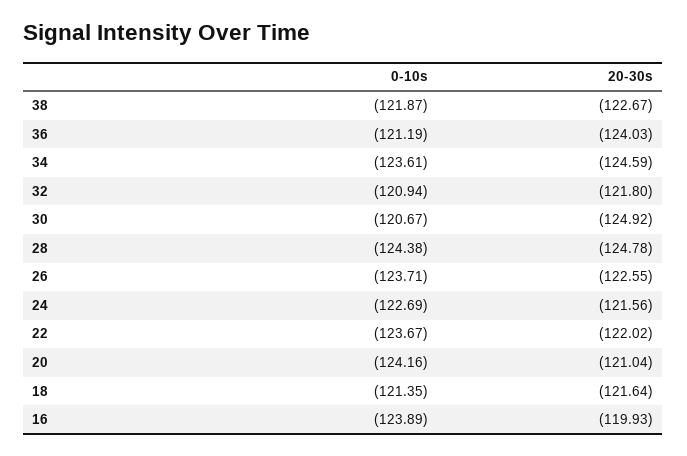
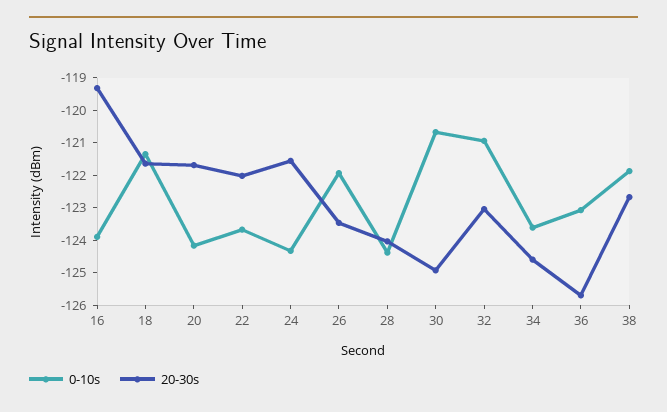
  {
    "0-10s": {
      "38": -121.87,
-     "36": -121.19,
+     "36": -123,
      "34": -123.61,
      "32": -120.94,
      "30": -120.67,
      "28": -124.38,
-     "26": -123.71,
+     "26": -122,
-     "24": -122.69,
+     "24": -124.25,
      "22": -123.67,
      "20": -124.16,
      "18": -121.35,
      "16": -123.89
    },
    "20-30s": {
      "38": -122.67,
-     "36": -124.03,
+     "36": -125.75,
      "34": -124.59,
-     "32": -121.8,
+     "32": -123,
      "30": -124.92,
-     "28": -124.78,
+     "28": -124,
-     "26": -122.55,
+     "26": -123.5,
      "24": -121.56,
      "22": -122.02,
-     "20": -121.04,
+     "20": -121.75,
      "18": -121.64,
-     "16": -119.93
+     "16": -119.25
    }
  }

